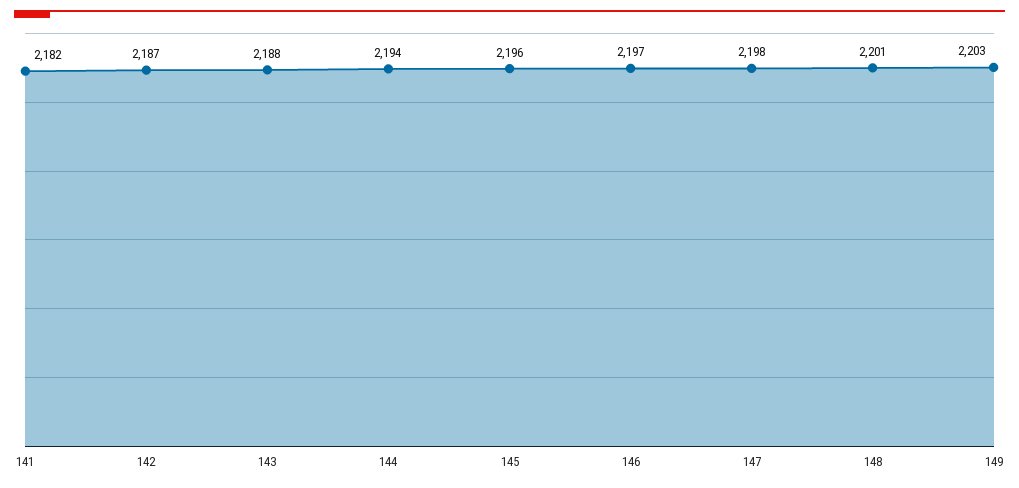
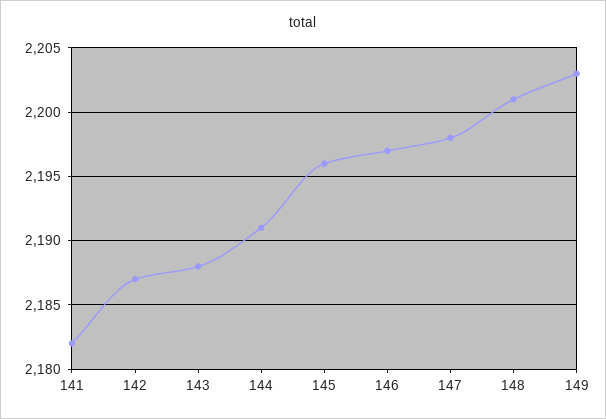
  {
    "141": 2182,
    "142": 2187,
    "143": 2188,
-   "144": 2194,
+   "144": 2191,
    "145": 2196,
    "146": 2197,
    "147": 2198,
    "148": 2201,
    "149": 2203
  }

